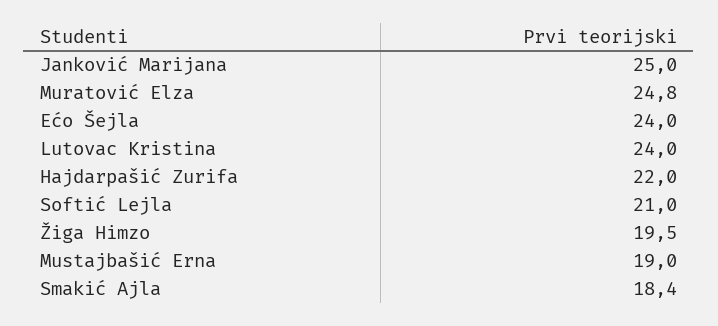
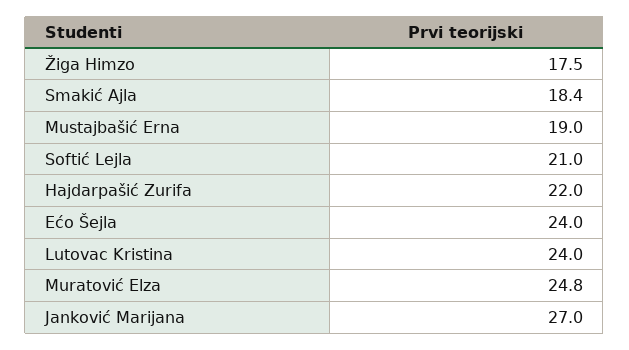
  {
-   "Janković Marijana": 25,
+   "Janković Marijana": 27,
    "Muratović Elza": 24.8,
    "Ećo Šejla": 24,
    "Lutovac Kristina": 24,
    "Hajdarpašić Zurifa": 22,
    "Softić Lejla": 21,
-   "Žiga Himzo": 19.5,
+   "Žiga Himzo": 17.5,
    "Mustajbašić Erna": 19,
    "Smakić Ajla": 18.4
  }

